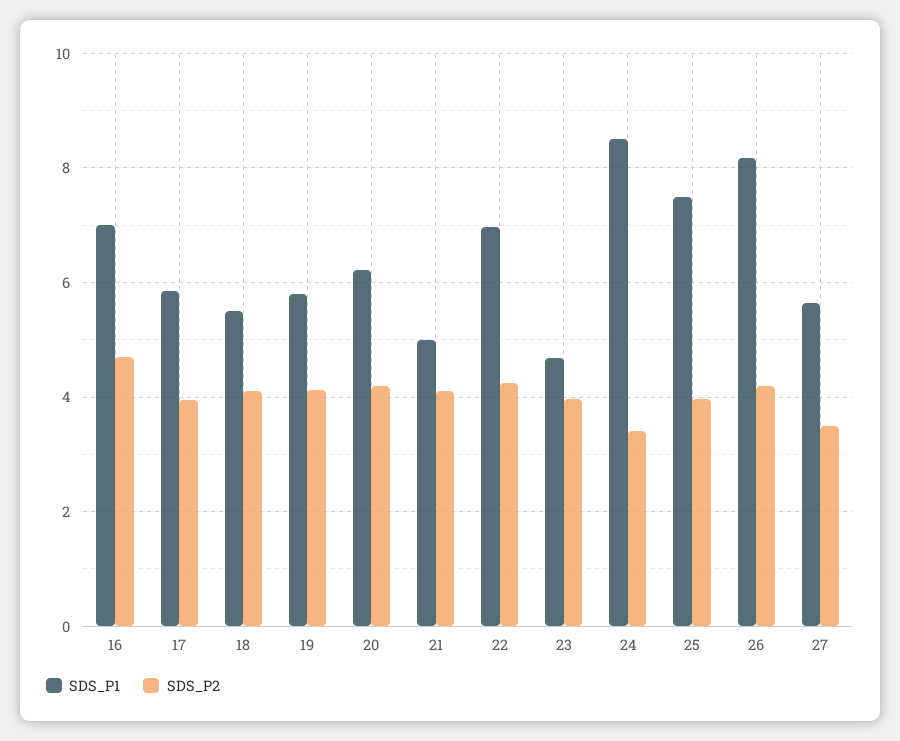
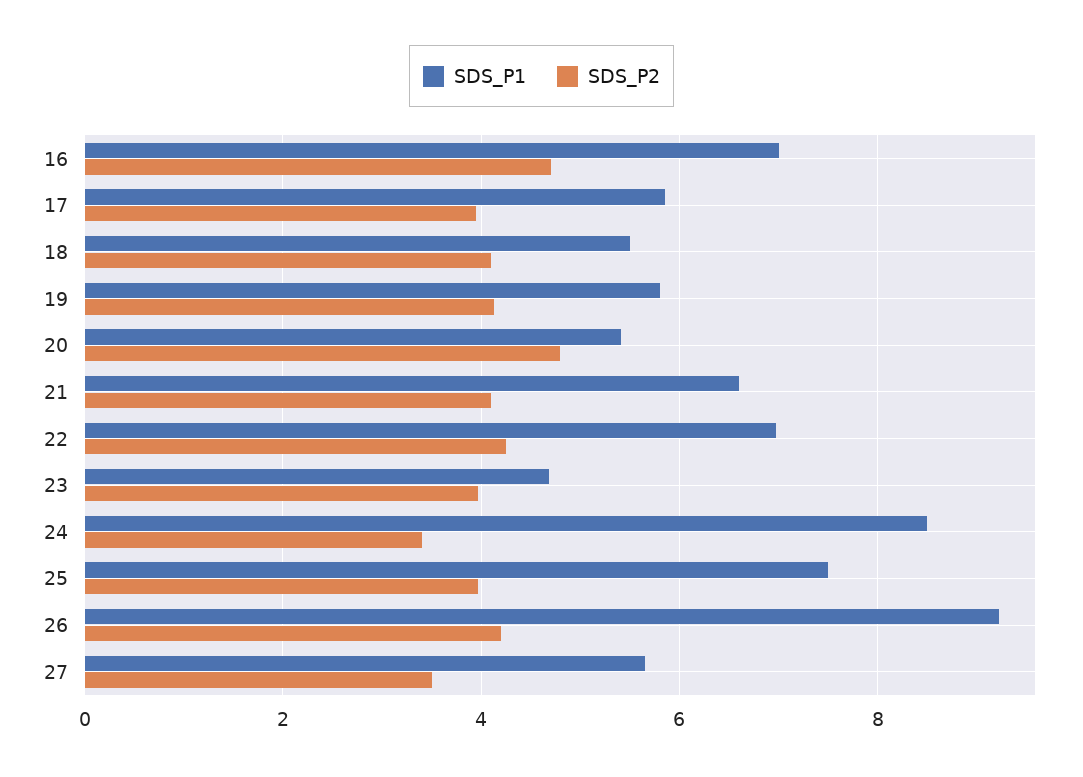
  {
    "SDS_P1": {
      "16": 7,
      "17": 5.8,
      "18": 5.6,
      "19": 5.8,
-     "20": 6.2,
+     "20": 5.4,
-     "21": 5,
+     "21": 6.6,
      "22": 7,
      "23": 4.6,
      "24": 8.6,
      "25": 7.6,
-     "26": 8.2,
+     "26": 9.2,
      "27": 5.6
    },
    "SDS_P2": {
      "16": 4.8,
      "17": 4,
      "18": 4.2,
      "19": 4.2,
-     "20": 4.2,
+     "20": 4.8,
      "21": 4.2,
      "22": 4.2,
      "23": 4,
      "24": 3.4,
      "25": 4,
      "26": 4.2,
      "27": 3.6
    }
  }

